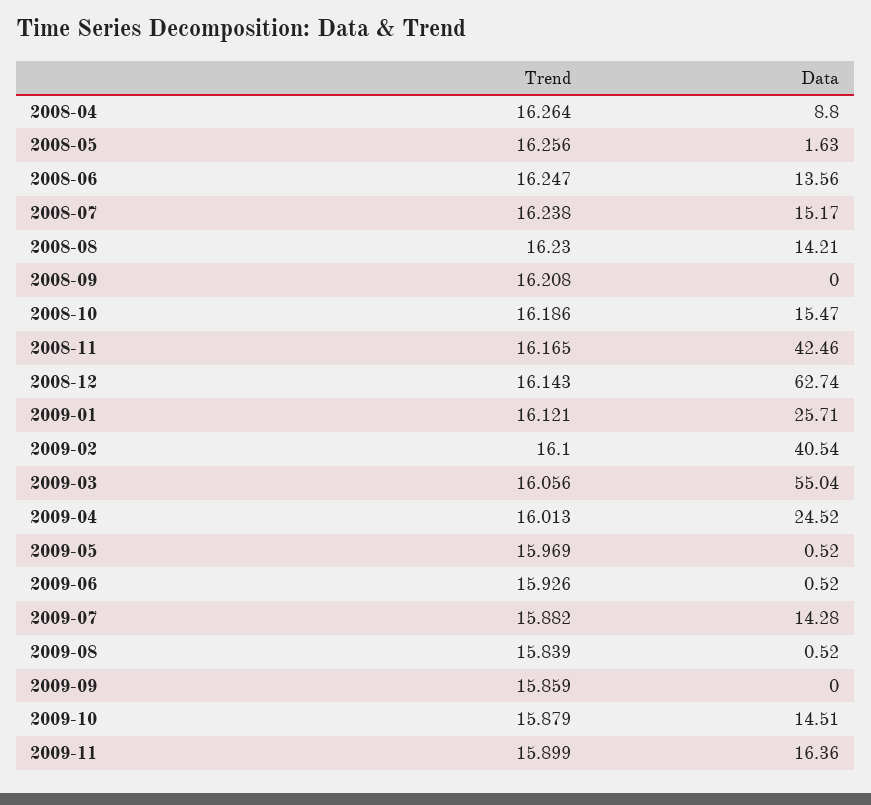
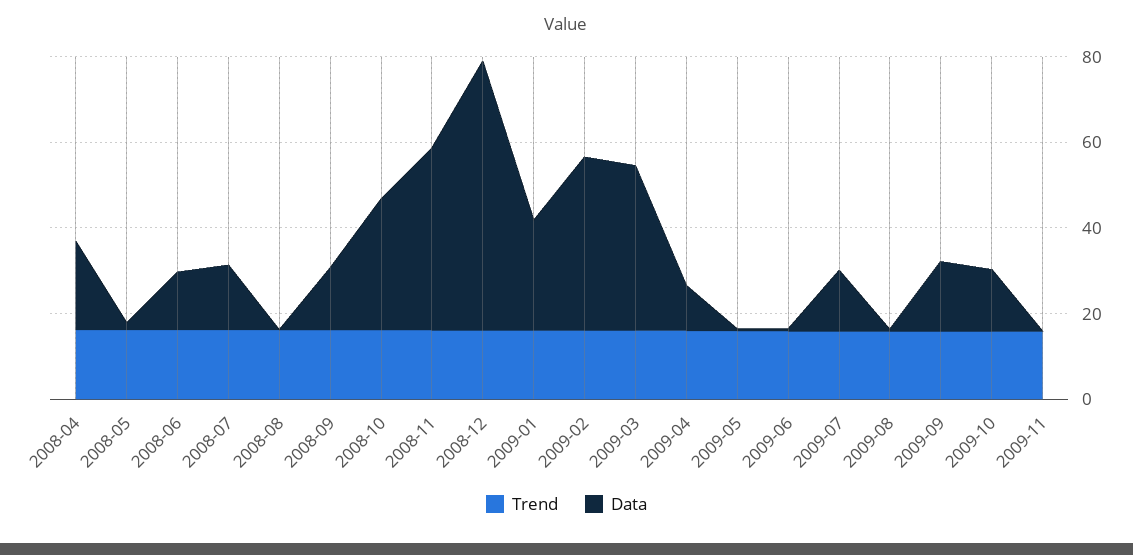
  {
    "Trend": {
      "2008-04": 16.264,
      "2008-05": 16.256,
      "2008-06": 16.247,
      "2008-07": 16.238,
      "2008-08": 16.23,
      "2008-09": 16.208,
      "2008-10": 16.186,
      "2008-11": 16.165,
      "2008-12": 16.143,
      "2009-01": 16.121,
      "2009-02": 16.1,
      "2009-03": 16.056,
      "2009-04": 16.013,
      "2009-05": 15.969,
      "2009-06": 15.926,
      "2009-07": 15.882,
      "2009-08": 15.839,
      "2009-09": 15.859,
      "2009-10": 15.879,
      "2009-11": 15.899
    },
    "Data": {
-     "2008-04": 8.8,
+     "2008-04": 20,
      "2008-05": 1.63,
      "2008-06": 13.56,
      "2008-07": 15.17,
-     "2008-08": 14.21,
+     "2008-08": 0,
-     "2008-09": 0,
+     "2008-09": 15,
-     "2008-10": 15.47,
+     "2008-10": 30,
      "2008-11": 42.46,
      "2008-12": 62.74,
      "2009-01": 25.71,
      "2009-02": 40.54,
-     "2009-03": 55.04,
+     "2009-03": 40,
-     "2009-04": 24.52,
+     "2009-04": 10,
      "2009-05": 0.52,
      "2009-06": 0.52,
      "2009-07": 14.28,
      "2009-08": 0.52,
-     "2009-09": 0,
+     "2009-09": 15,
      "2009-10": 14.51,
-     "2009-11": 16.36
+     "2009-11": 0
    }
  }

